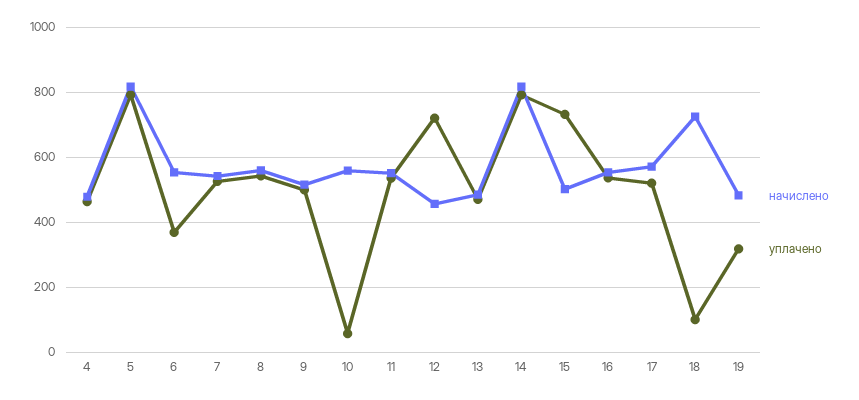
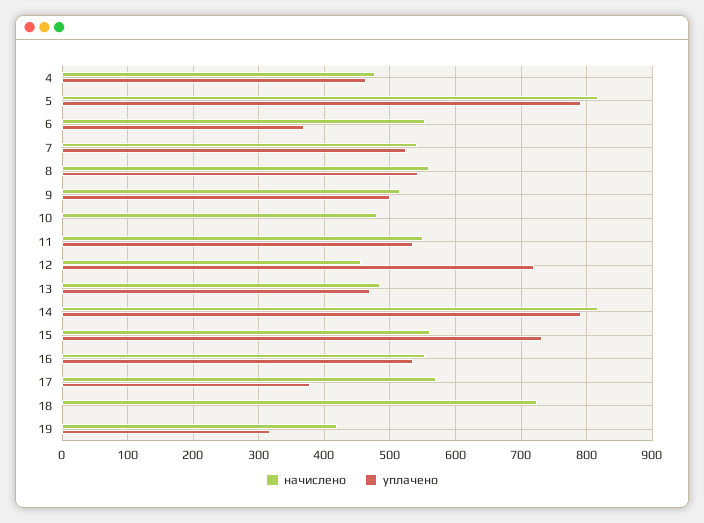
  {
    "начислено": {
      "4": 480,
      "5": 820,
      "6": 550,
      "7": 540,
      "8": 560,
      "9": 520,
-     "10": 560,
+     "10": 480,
      "11": 550,
      "12": 460,
      "13": 480,
      "14": 820,
-     "15": 500,
+     "15": 560,
      "16": 550,
      "17": 570,
      "18": 720,
-     "19": 480
+     "19": 420
    },
    "уплачено": {
      "4": 460,
      "5": 790,
      "6": 370,
      "7": 520,
      "8": 540,
      "9": 500,
-     "10": 60,
+     "10": 0,
      "11": 540,
      "12": 720,
      "13": 470,
      "14": 790,
      "15": 730,
      "16": 540,
-     "17": 520,
+     "17": 380,
-     "18": 100,
+     "18": 0,
      "19": 320
    }
  }

